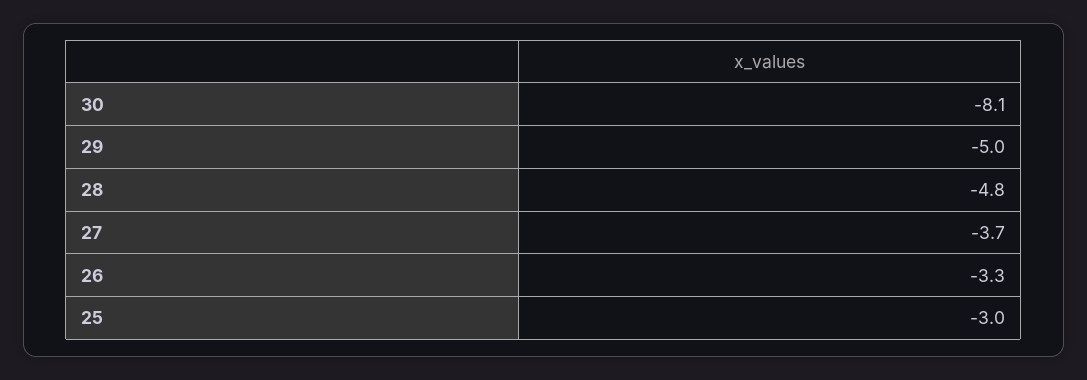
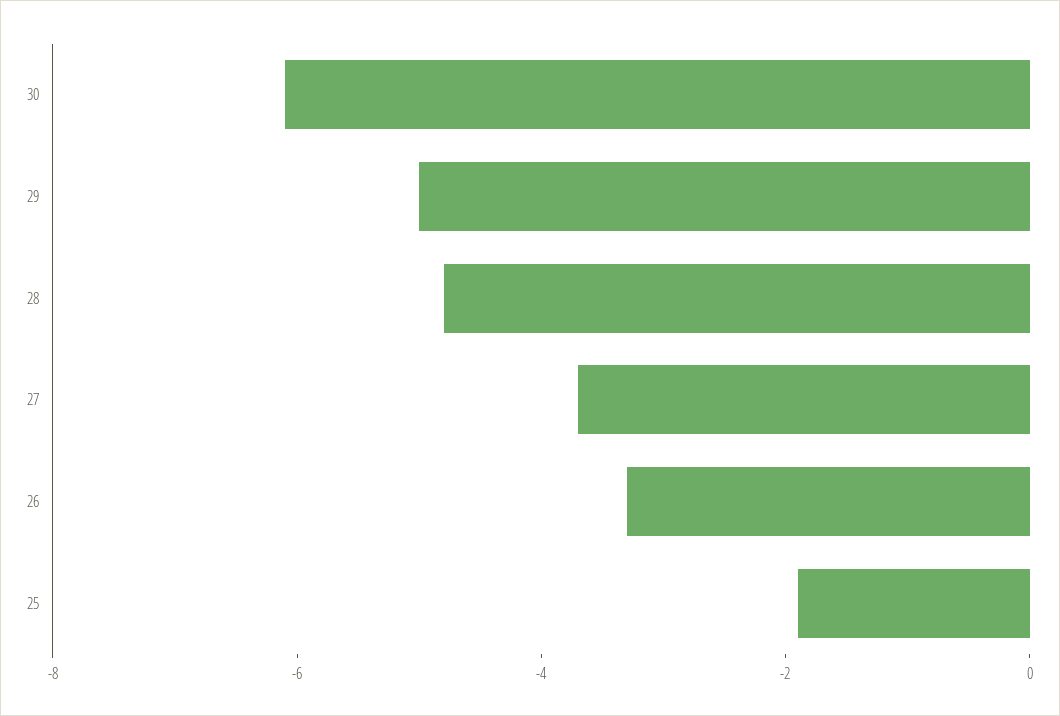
  {
-   "30": -8.1,
+   "30": -6,
    "29": -5,
    "28": -4.8,
    "27": -3.7,
    "26": -3.3,
-   "25": -3
+   "25": -2
  }

